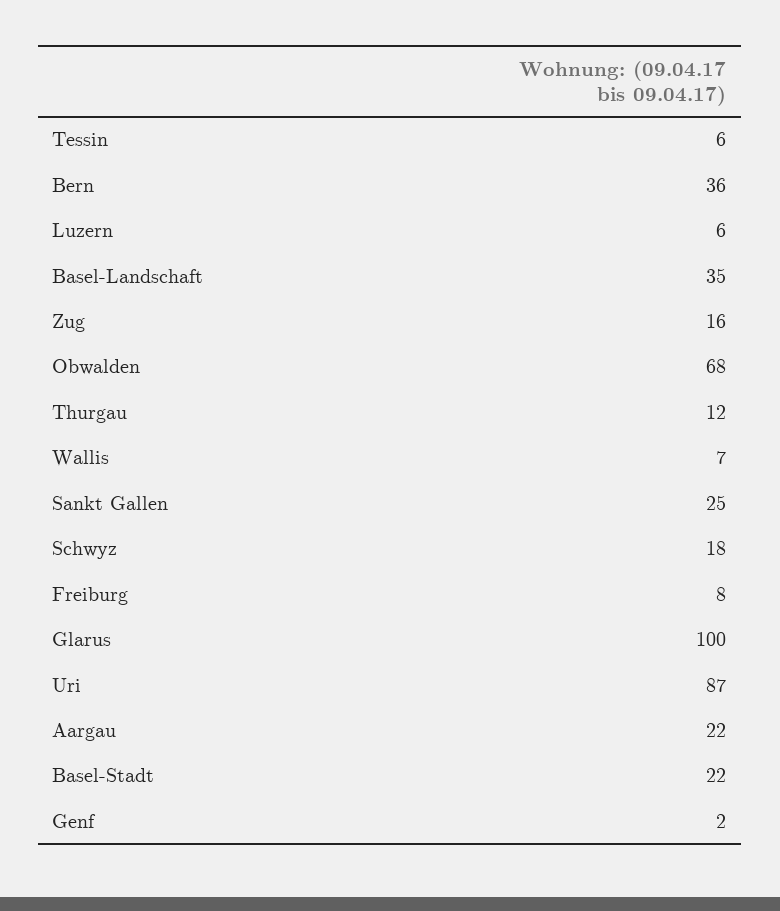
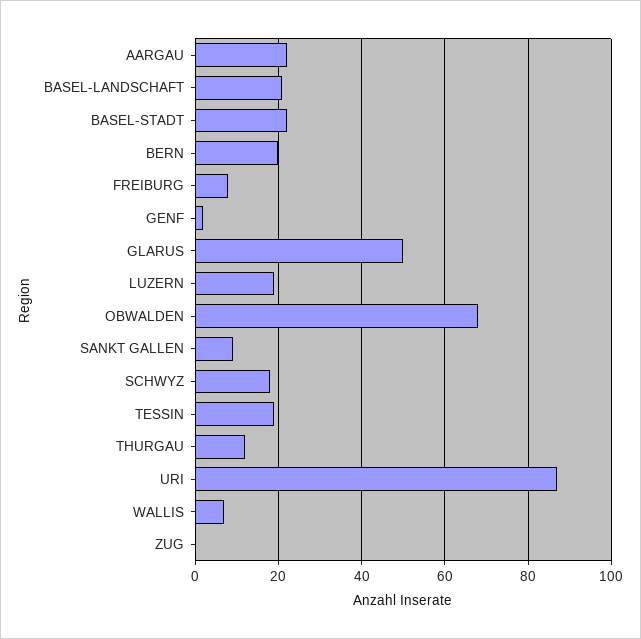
  {
-   "Tessin": 6,
+   "Tessin": 20,
-   "Bern": 36,
+   "Bern": 20,
-   "Luzern": 6,
+   "Luzern": 20,
-   "Basel-Landschaft": 35,
+   "Basel-Landschaft": 20,
-   "Zug": 16,
+   "Zug": 0,
    "Obwalden": 68,
    "Thurgau": 12,
    "Wallis": 7,
-   "Sankt Gallen": 25,
+   "Sankt Gallen": 10,
    "Schwyz": 18,
    "Freiburg": 8,
-   "Glarus": 100,
+   "Glarus": 50,
    "Uri": 87,
    "Aargau": 22,
    "Basel-Stadt": 22,
    "Genf": 2
  }

